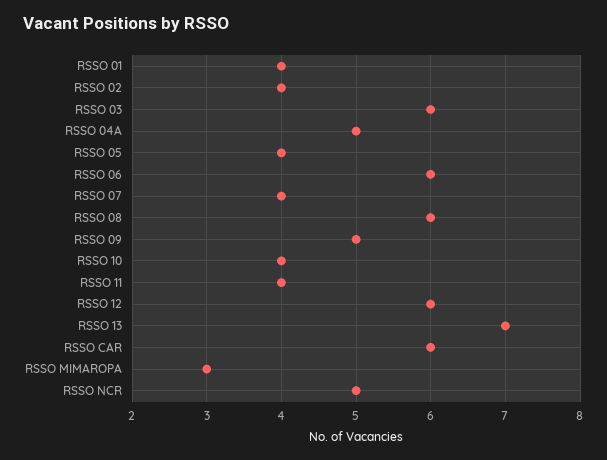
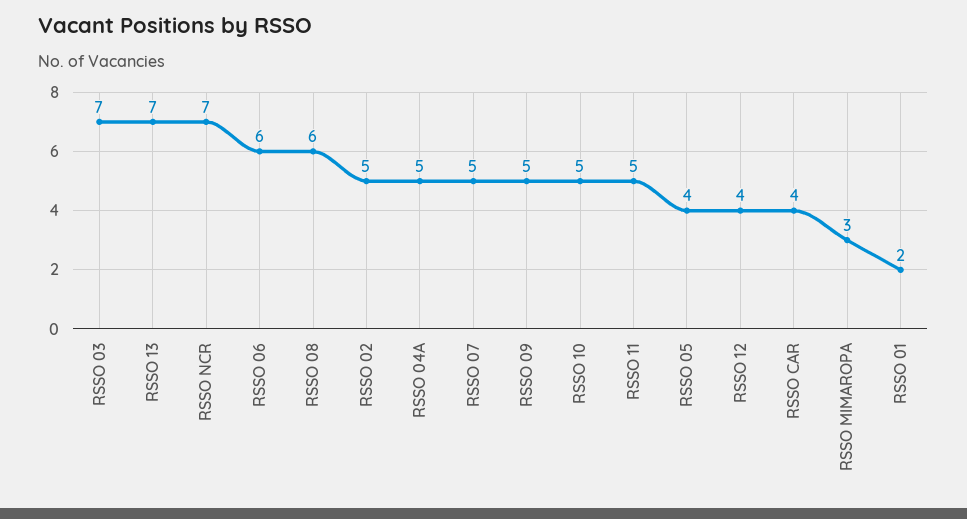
  {
-   "RSSO 01": 4,
+   "RSSO 01": 2,
-   "RSSO 02": 4,
+   "RSSO 02": 5,
-   "RSSO 03": 6,
+   "RSSO 03": 7,
    "RSSO 04A": 5,
    "RSSO 05": 4,
    "RSSO 06": 6,
-   "RSSO 07": 4,
+   "RSSO 07": 5,
    "RSSO 08": 6,
    "RSSO 09": 5,
-   "RSSO 10": 4,
+   "RSSO 10": 5,
-   "RSSO 11": 4,
+   "RSSO 11": 5,
-   "RSSO 12": 6,
+   "RSSO 12": 4,
    "RSSO 13": 7,
-   "RSSO CAR": 6,
+   "RSSO CAR": 4,
    "RSSO MIMAROPA": 3,
-   "RSSO NCR": 5
+   "RSSO NCR": 7
  }

